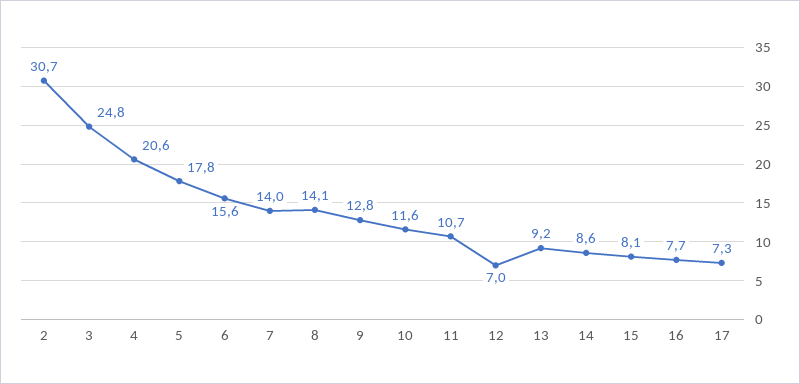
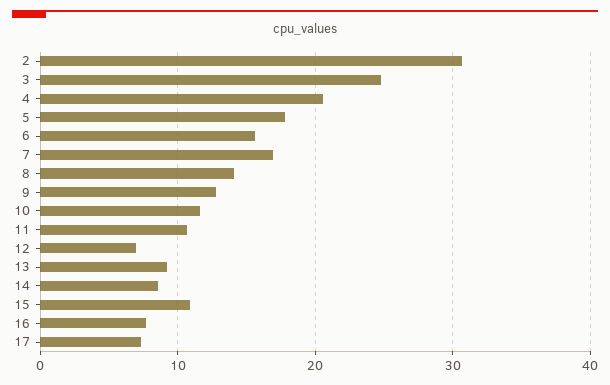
  {
    "2": 30.7,
    "3": 24.8,
    "4": 20.6,
    "5": 17.8,
    "6": 15.6,
-   "7": 14,
+   "7": 17,
    "8": 14.1,
    "9": 12.8,
    "10": 11.6,
    "11": 10.7,
    "12": 7,
    "13": 9.2,
    "14": 8.6,
-   "15": 8.1,
+   "15": 11,
    "16": 7.7,
    "17": 7.3
  }

